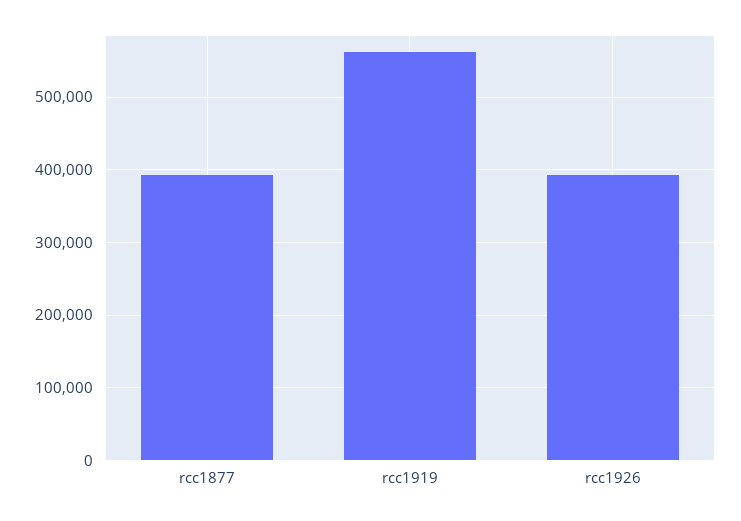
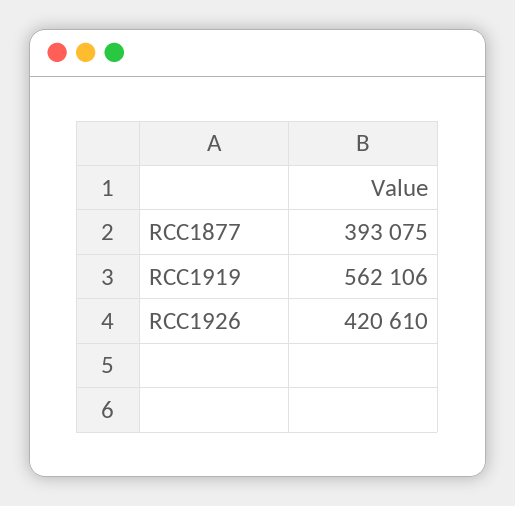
  {
    "rcc1877": 393075,
    "rcc1919": 562106,
-   "rcc1926": 390000
+   "rcc1926": 420610
  }

